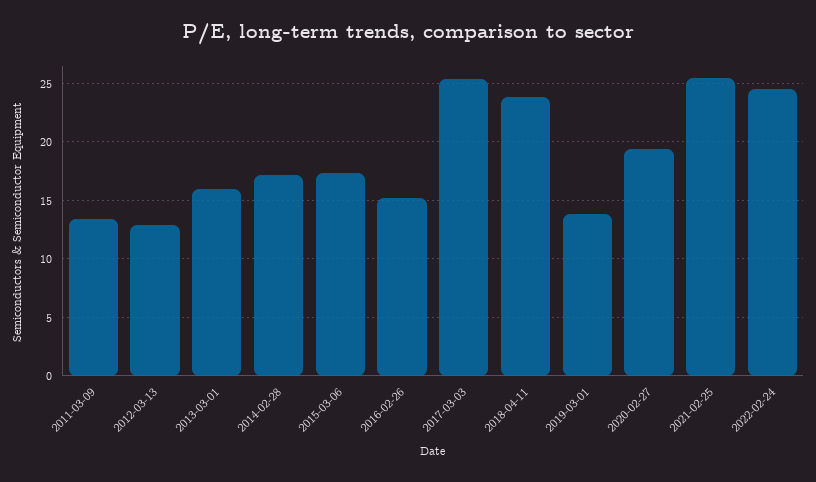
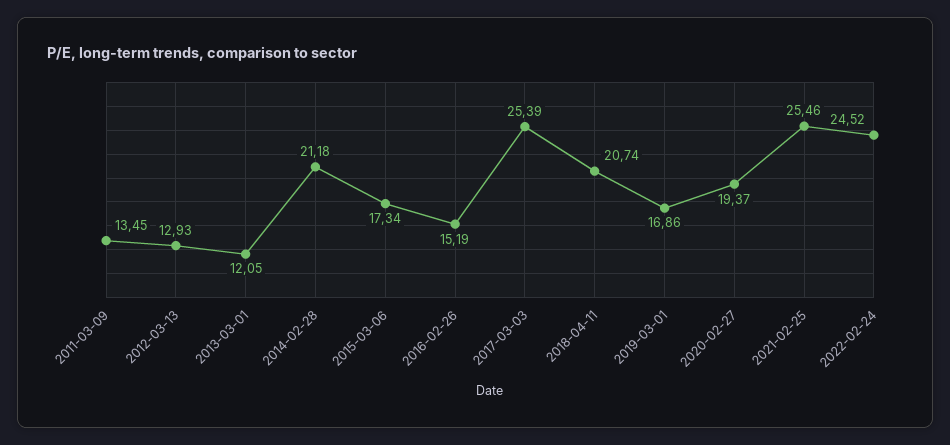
  {
    "2011-03-09": 13.45,
    "2012-03-13": 12.93,
-   "2013-03-01": 16,
+   "2013-03-01": 12.05,
-   "2014-02-28": 17,
+   "2014-02-28": 21.18,
    "2015-03-06": 17.34,
    "2016-02-26": 15.19,
    "2017-03-03": 25.39,
-   "2018-04-11": 24,
+   "2018-04-11": 20.74,
-   "2019-03-01": 14,
+   "2019-03-01": 16.86,
    "2020-02-27": 19.37,
    "2021-02-25": 25.46,
    "2022-02-24": 24.52
  }

